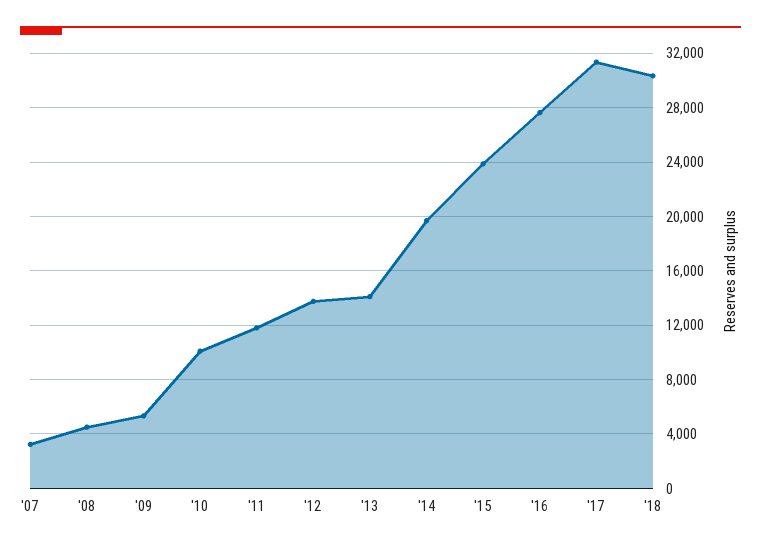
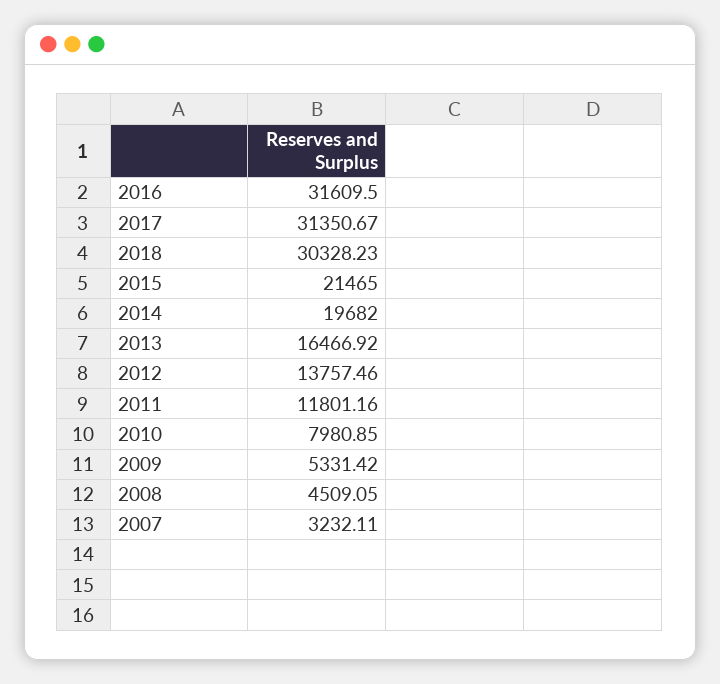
  {
    "'07": 3232.11,
    "'08": 4509.05,
    "'09": 5331.42,
-   "'10": 10000,
+   "'10": 7980.85,
    "'11": 11801.16,
    "'12": 13757.46,
-   "'13": 14000,
+   "'13": 16466.92,
    "'14": 19682,
-   "'15": 24000,
+   "'15": 21465,
-   "'16": 27500,
+   "'16": 31609.5,
    "'17": 31350.67,
    "'18": 30328.23
  }

